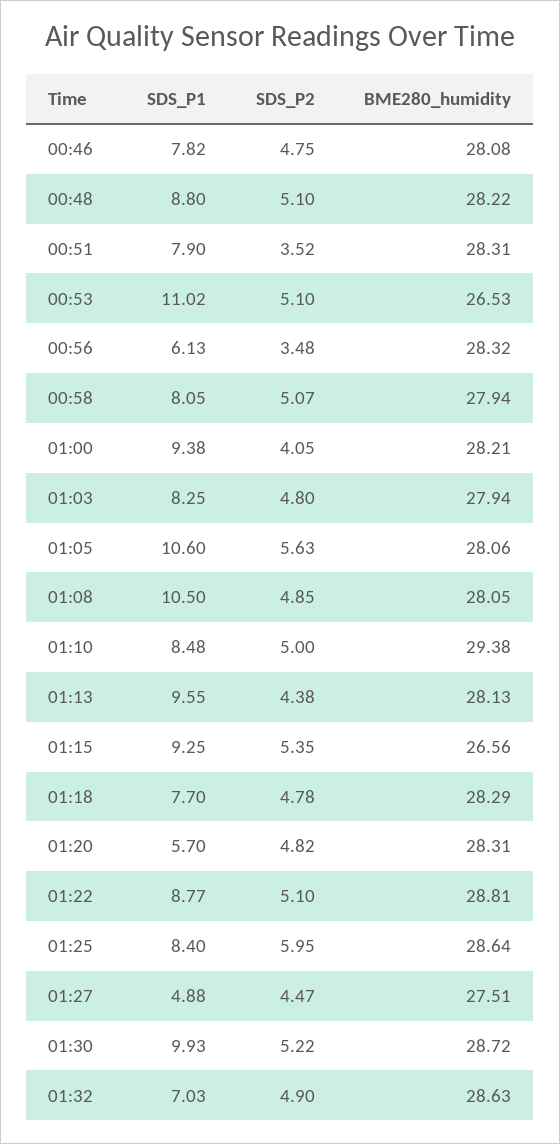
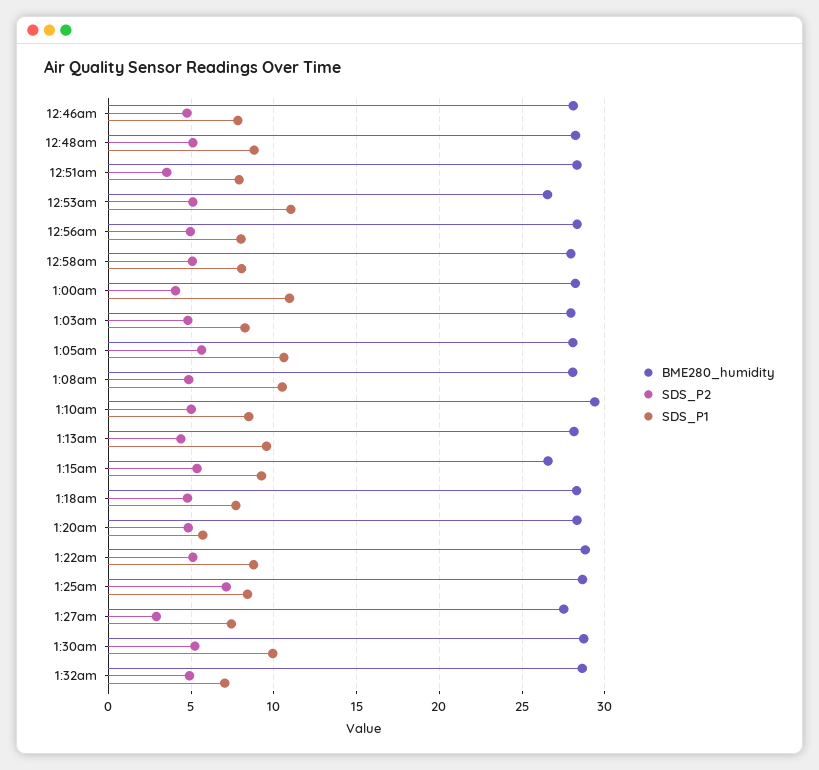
  {
    "SDS_P1": {
      "00:46": 7.82,
      "00:48": 8.8,
      "00:51": 7.9,
      "00:53": 11.02,
-     "00:56": 6.13,
+     "00:56": 8,
      "00:58": 8.05,
-     "01:00": 9.38,
+     "01:00": 11,
      "01:03": 8.25,
      "01:05": 10.6,
      "01:08": 10.5,
      "01:10": 8.48,
      "01:13": 9.55,
      "01:15": 9.25,
      "01:18": 7.7,
      "01:20": 5.7,
      "01:22": 8.77,
      "01:25": 8.4,
-     "01:27": 4.88,
+     "01:27": 7.5,
      "01:30": 9.93,
      "01:32": 7.03
    },
    "SDS_P2": {
      "00:46": 4.75,
      "00:48": 5.1,
      "00:51": 3.52,
      "00:53": 5.1,
-     "00:56": 3.48,
+     "00:56": 5,
      "00:58": 5.07,
      "01:00": 4.05,
      "01:03": 4.8,
      "01:05": 5.63,
      "01:08": 4.85,
      "01:10": 5,
      "01:13": 4.38,
      "01:15": 5.35,
      "01:18": 4.78,
      "01:20": 4.82,
      "01:22": 5.1,
-     "01:25": 5.95,
+     "01:25": 7,
-     "01:27": 4.47,
+     "01:27": 3,
      "01:30": 5.22,
      "01:32": 4.9
    },
    "BME280_humidity": {
      "00:46": 28.08,
      "00:48": 28.22,
      "00:51": 28.31,
      "00:53": 26.53,
      "00:56": 28.32,
      "00:58": 27.94,
      "01:00": 28.21,
      "01:03": 27.94,
      "01:05": 28.06,
      "01:08": 28.05,
      "01:10": 29.38,
      "01:13": 28.13,
      "01:15": 26.56,
      "01:18": 28.29,
      "01:20": 28.31,
      "01:22": 28.81,
      "01:25": 28.64,
      "01:27": 27.51,
      "01:30": 28.72,
      "01:32": 28.63
    }
  }

